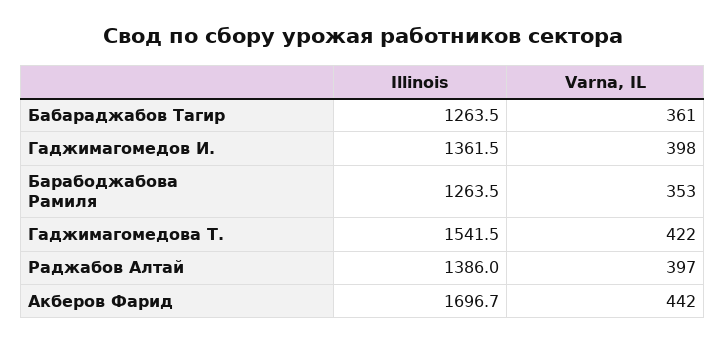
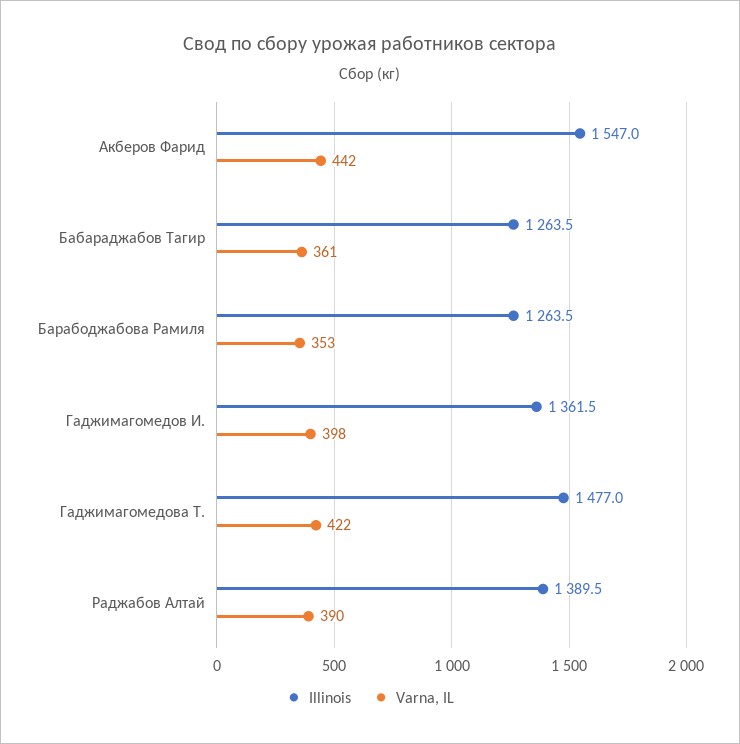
  {
    "Illinois": {
      "Бабараджабов Тагир": 1263.5,
      "Гаджимагомедов И.": 1361.5,
      "Барабоджабова Рамиля": 1263.5,
-     "Гаджимагомедова Т.": 1541.5,
+     "Гаджимагомедова Т.": 1477,
-     "Раджабов Алтай": 1386,
+     "Раджабов Алтай": 1389.5,
-     "Акберов Фарид": 1696.7
+     "Акберов Фарид": 1547
    },
    "Varna, IL": {
      "Бабараджабов Тагир": 361,
      "Гаджимагомедов И.": 398,
      "Барабоджабова Рамиля": 353,
      "Гаджимагомедова Т.": 422,
-     "Раджабов Алтай": 397,
+     "Раджабов Алтай": 390,
      "Акберов Фарид": 442
    }
  }

